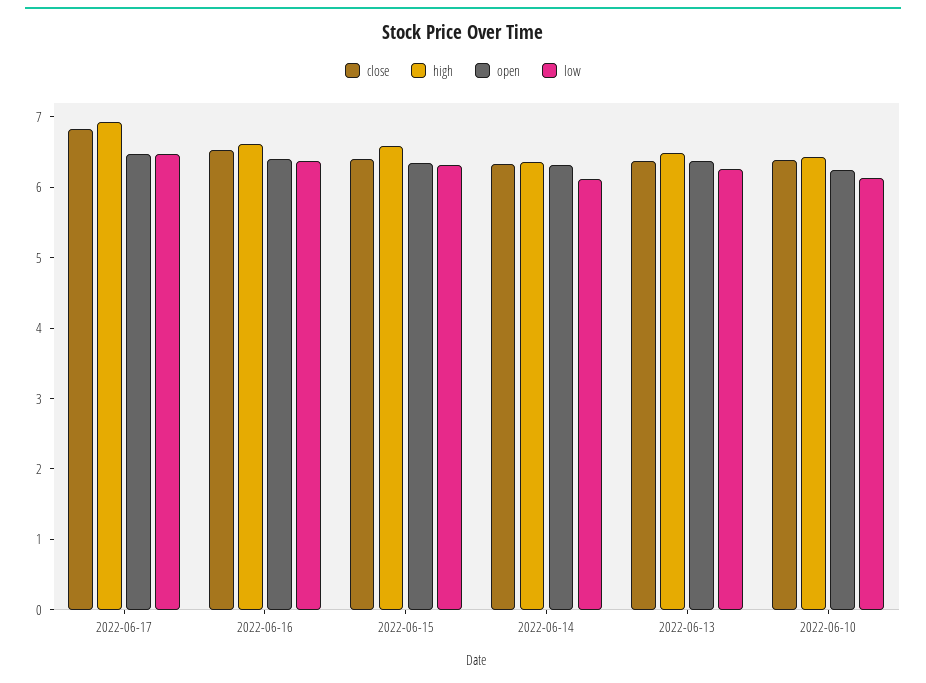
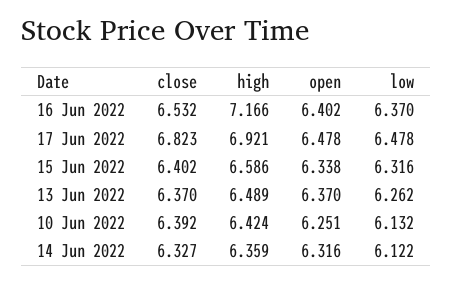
  {
    "close": {
      "2022-06-17": 6.823,
      "2022-06-16": 6.532,
      "2022-06-15": 6.402,
      "2022-06-14": 6.327,
      "2022-06-13": 6.37,
      "2022-06-10": 6.392
    },
    "high": {
      "2022-06-17": 6.921,
-     "2022-06-16": 6.6,
+     "2022-06-16": 7.166,
      "2022-06-15": 6.586,
      "2022-06-14": 6.359,
      "2022-06-13": 6.489,
      "2022-06-10": 6.424
    },
    "open": {
      "2022-06-17": 6.478,
      "2022-06-16": 6.402,
      "2022-06-15": 6.338,
      "2022-06-14": 6.316,
      "2022-06-13": 6.37,
      "2022-06-10": 6.251
    },
    "low": {
      "2022-06-17": 6.478,
      "2022-06-16": 6.37,
      "2022-06-15": 6.316,
      "2022-06-14": 6.122,
      "2022-06-13": 6.262,
      "2022-06-10": 6.132
    }
  }

